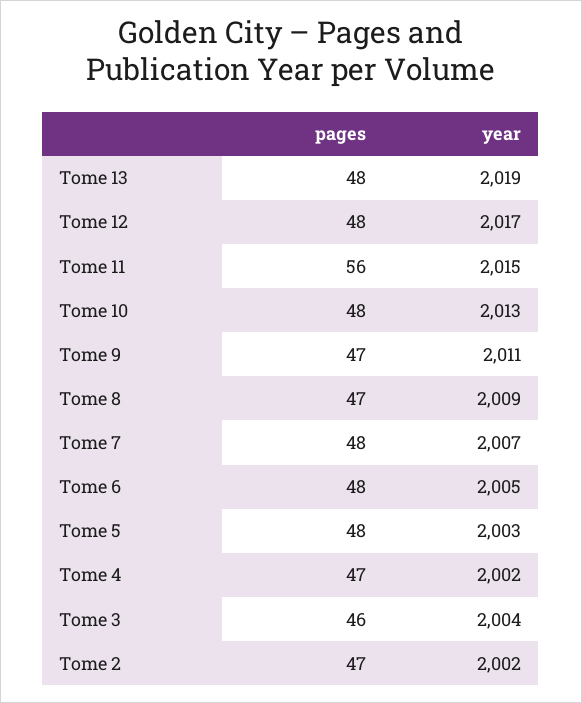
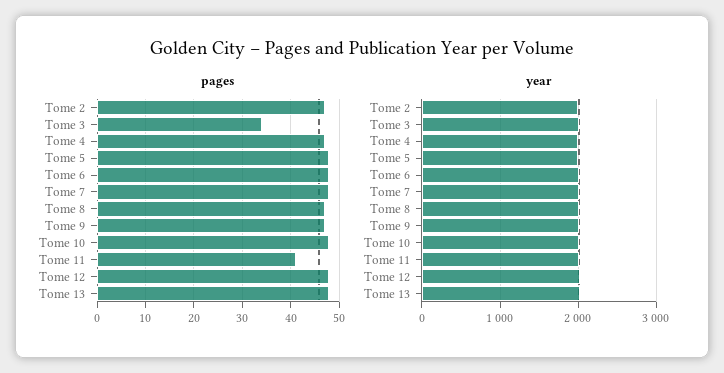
  {
    "pages": {
      "Tome 13": 48,
      "Tome 12": 48,
-     "Tome 11": 56,
+     "Tome 11": 40,
      "Tome 10": 48,
      "Tome 9": 47,
      "Tome 8": 47,
      "Tome 7": 48,
      "Tome 6": 48,
      "Tome 5": 48,
      "Tome 4": 47,
-     "Tome 3": 46,
+     "Tome 3": 35,
      "Tome 2": 47
    },
    "year": {
      "Tome 13": 2019,
      "Tome 12": 2017,
      "Tome 11": 2015,
      "Tome 10": 2013,
      "Tome 9": 2011,
      "Tome 8": 2009,
      "Tome 7": 2007,
      "Tome 6": 2005,
      "Tome 5": 2003,
      "Tome 4": 2002,
      "Tome 3": 2004,
      "Tome 2": 2002
    }
  }

